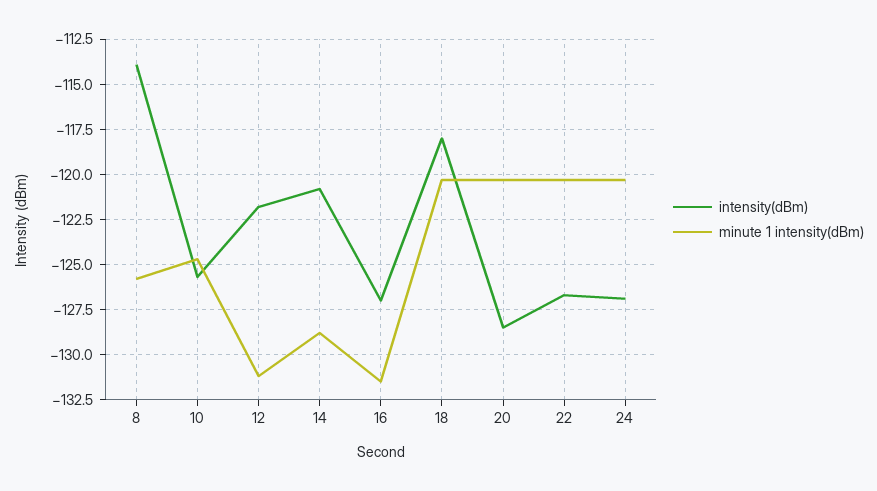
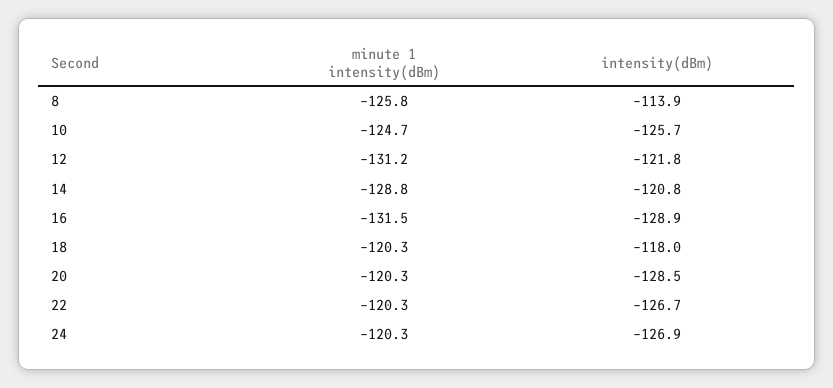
  {
    "intensity(dBm)": {
      "8": -113.9,
      "10": -125.7,
      "12": -121.8,
      "14": -120.8,
-     "16": -127,
+     "16": -128.9,
      "18": -118,
      "20": -128.5,
      "22": -126.7,
      "24": -126.9
    },
    "minute 1 intensity(dBm)": {
      "8": -125.8,
      "10": -124.7,
      "12": -131.2,
      "14": -128.8,
      "16": -131.5,
      "18": -120.3,
      "20": -120.3,
      "22": -120.3,
      "24": -120.3
    }
  }

